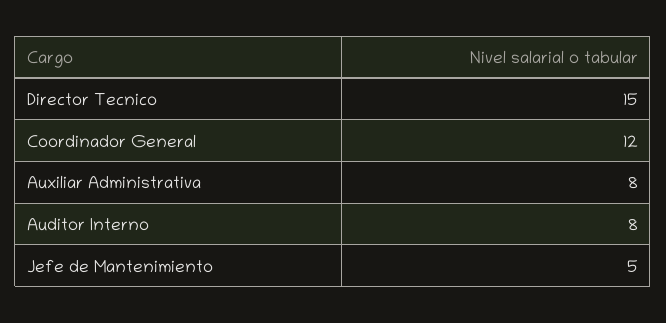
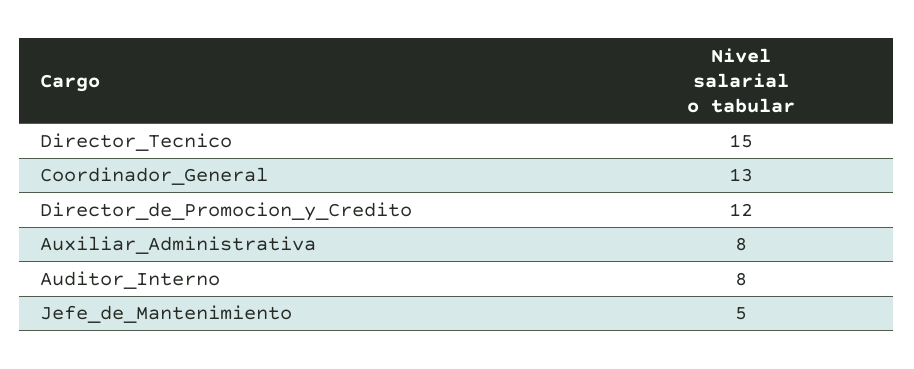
  {
    "Director Tecnico": 15,
-   "Coordinador General": 12,
+   "Coordinador General": 13,
    "Auxiliar Administrativa": 8,
    "Auditor Interno": 8,
-   "Jefe de Mantenimiento": 5
+   "Jefe de Mantenimiento": 5,
+   "Director_de_Promocion_y_Credito": 12
  }

